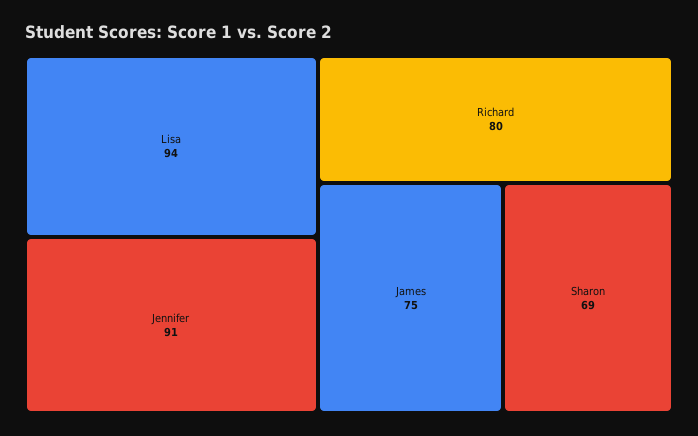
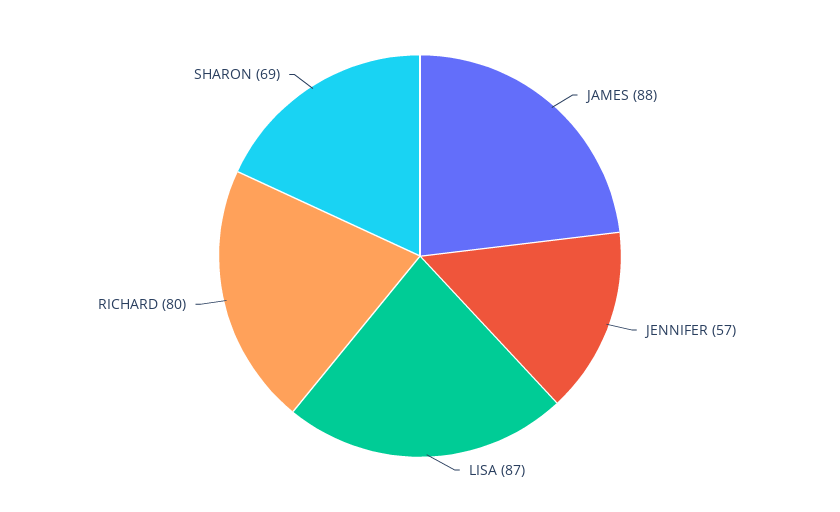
  {
-   "Lisa": 94,
+   "Lisa": 87,
-   "Jennifer": 91,
+   "Jennifer": 57,
    "Richard": 80,
-   "James": 75,
+   "James": 88,
    "Sharon": 69
  }

